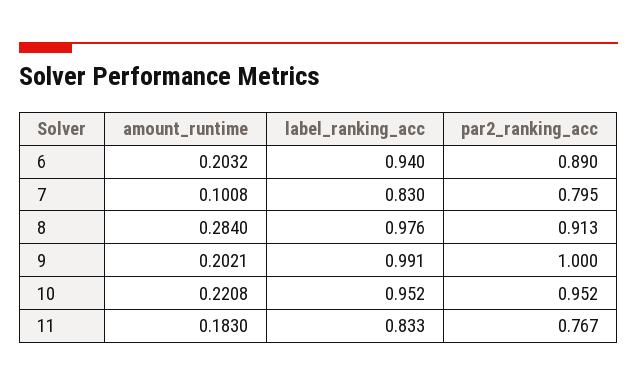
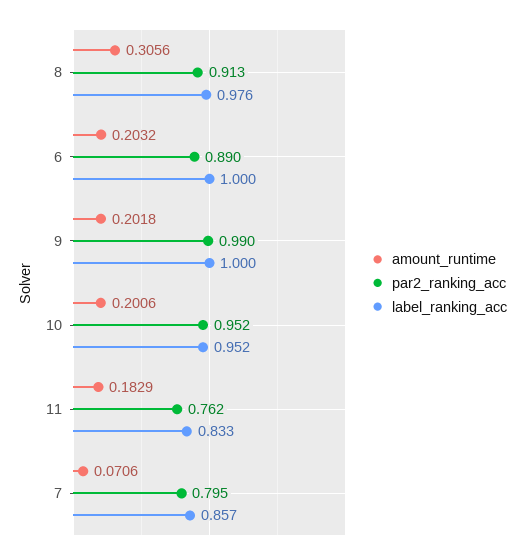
  {
    "amount_runtime": {
      "6": 0.2032,
-     "7": 0.1008,
+     "7": 0.0706,
-     "8": 0.284,
+     "8": 0.3056,
-     "9": 0.2021,
+     "9": 0.2018,
-     "10": 0.2208,
+     "10": 0.2006,
-     "11": 0.183
+     "11": 0.1829
    },
    "label_ranking_acc": {
-     "6": 0.94,
+     "6": 1,
-     "7": 0.83,
+     "7": 0.857,
      "8": 0.976,
-     "9": 0.991,
+     "9": 1,
      "10": 0.952,
      "11": 0.833
    },
    "par2_ranking_acc": {
      "6": 0.89,
      "7": 0.795,
      "8": 0.913,
-     "9": 1,
+     "9": 0.99,
      "10": 0.952,
-     "11": 0.767
+     "11": 0.762
    }
  }

